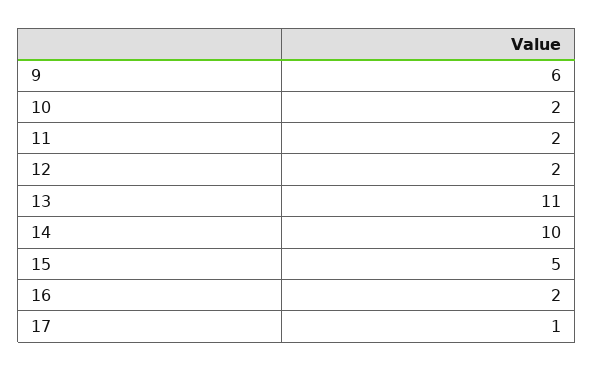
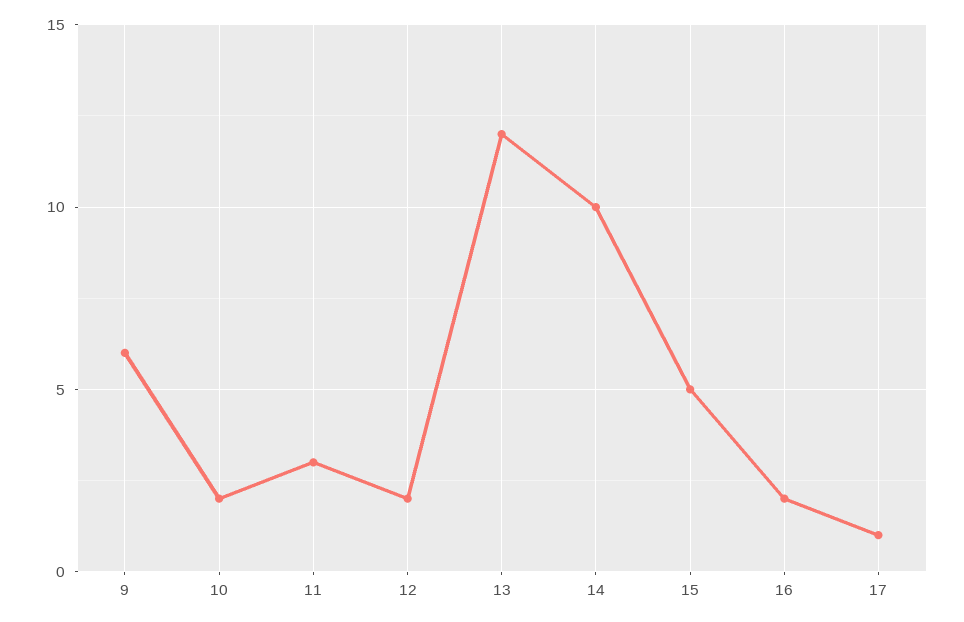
  {
    "9": 6,
    "10": 2,
-   "11": 2,
+   "11": 3,
    "12": 2,
-   "13": 11,
+   "13": 12,
    "14": 10,
    "15": 5,
    "16": 2,
    "17": 1
  }

